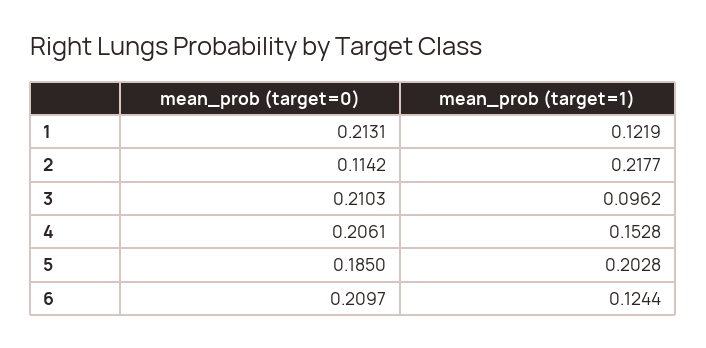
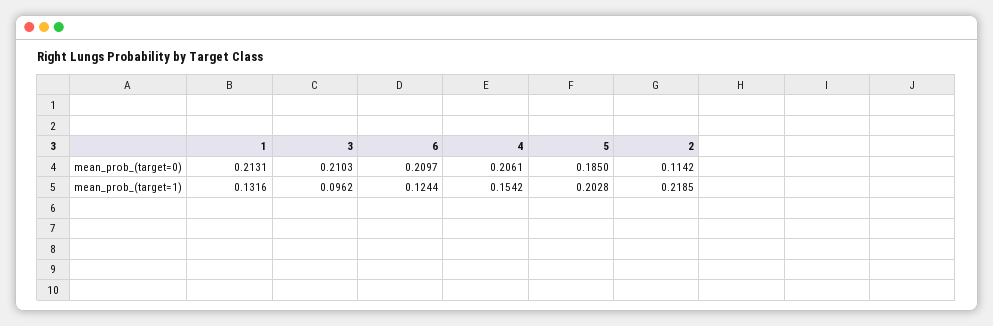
  {
    "mean_prob (target=0)": {
      "1": 0.2131,
      "2": 0.1142,
      "3": 0.2103,
      "4": 0.2061,
      "5": 0.185,
      "6": 0.2097
    },
    "mean_prob (target=1)": {
-     "1": 0.1219,
+     "1": 0.1316,
-     "2": 0.2177,
+     "2": 0.2185,
      "3": 0.0962,
-     "4": 0.1528,
+     "4": 0.1542,
      "5": 0.2028,
      "6": 0.1244
    }
  }

